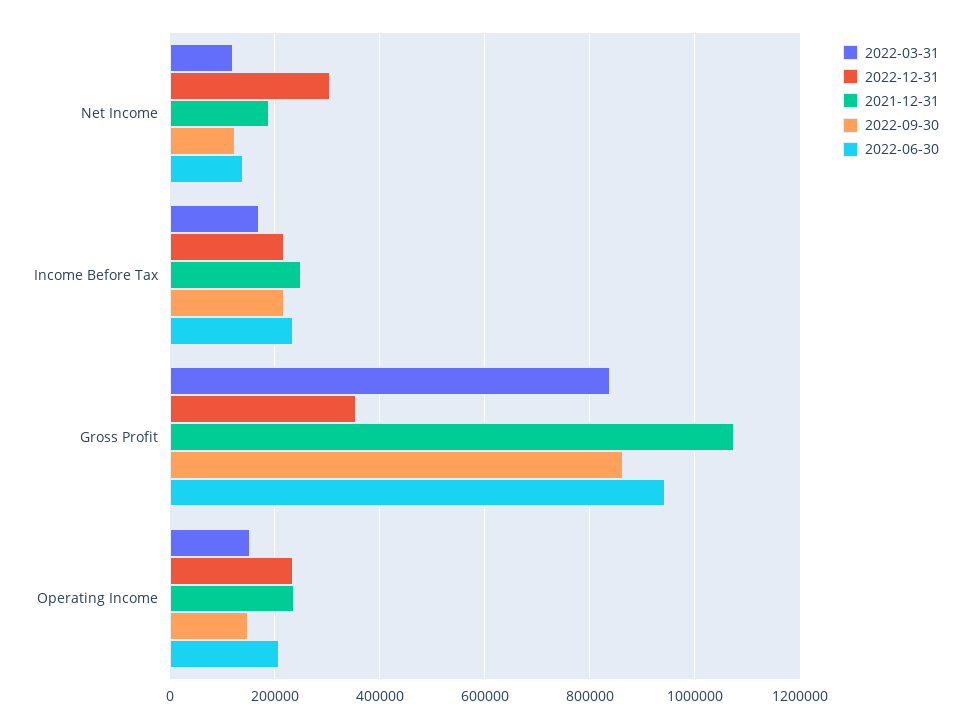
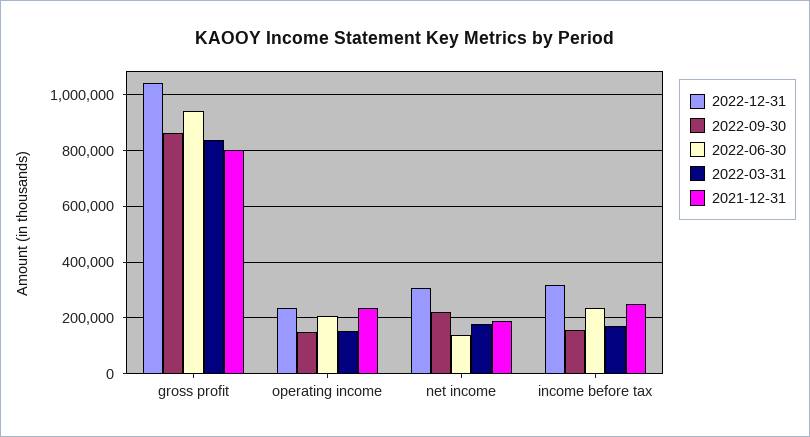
  {
    "2022-03-31": {
-     "Net Income": 120000,
+     "Net Income": 175000,
      "Income Before Tax": 180000,
      "Gross Profit": 840000,
      "Operating Income": 160000
    },
    "2022-12-31": {
      "Net Income": 300000,
-     "Income Before Tax": 220000,
+     "Income Before Tax": 325000,
-     "Gross Profit": 360000,
+     "Gross Profit": 1050000,
      "Operating Income": 240000
    },
    "2021-12-31": {
      "Net Income": 180000,
      "Income Before Tax": 260000,
-     "Gross Profit": 1080000,
+     "Gross Profit": 800000,
      "Operating Income": 240000
    },
    "2022-09-30": {
-     "Net Income": 120000,
+     "Net Income": 225000,
-     "Income Before Tax": 220000,
+     "Income Before Tax": 150000,
      "Gross Profit": 860000,
      "Operating Income": 140000
    },
    "2022-06-30": {
      "Net Income": 140000,
      "Income Before Tax": 240000,
      "Gross Profit": 940000,
      "Operating Income": 200000
    }
  }

